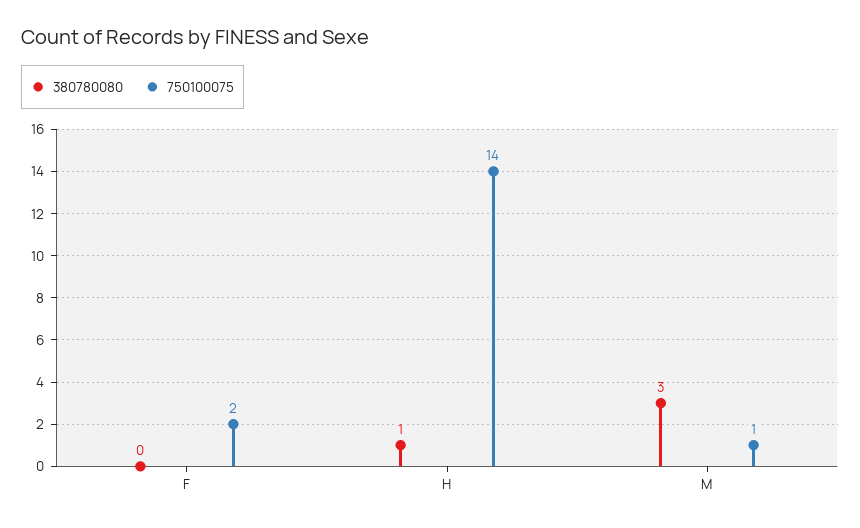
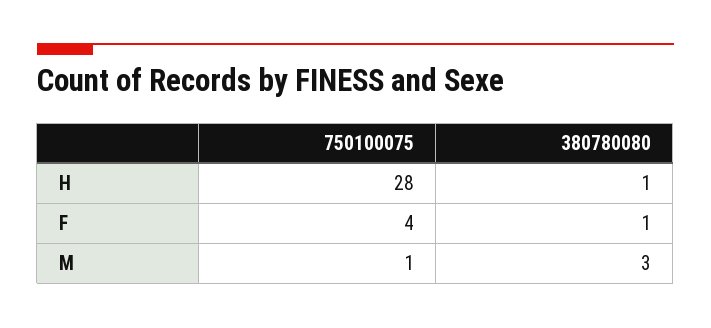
  {
    "380780080": {
-     "F": 0,
+     "F": 1,
      "H": 1,
      "M": 3
    },
    "750100075": {
-     "F": 2,
+     "F": 4,
-     "H": 14,
+     "H": 28,
      "M": 1
    }
  }

